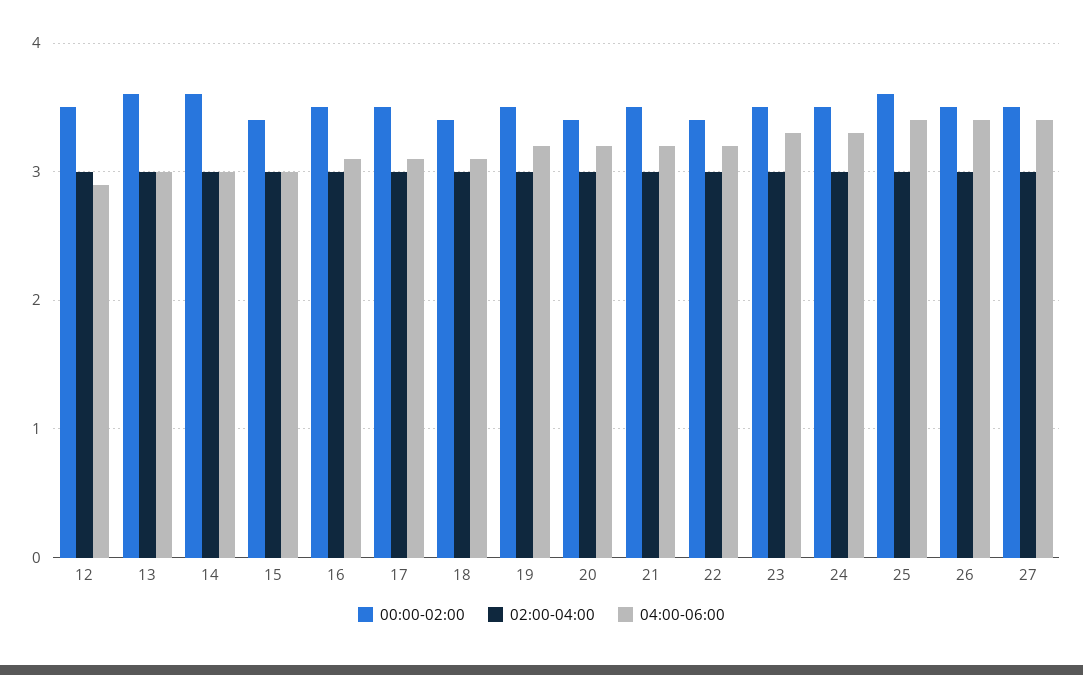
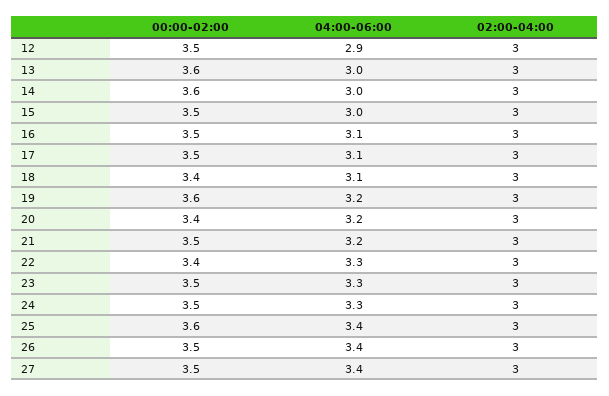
  {
    "00:00-02:00": {
      "12": 3.5,
      "13": 3.6,
      "14": 3.6,
-     "15": 3.4,
+     "15": 3.5,
      "16": 3.5,
      "17": 3.5,
      "18": 3.4,
-     "19": 3.5,
+     "19": 3.6,
      "20": 3.4,
      "21": 3.5,
      "22": 3.4,
      "23": 3.5,
      "24": 3.5,
      "25": 3.6,
      "26": 3.5,
      "27": 3.5
    },
    "02:00-04:00": {
      "12": 3,
      "13": 3,
      "14": 3,
      "15": 3,
      "16": 3,
      "17": 3,
      "18": 3,
      "19": 3,
      "20": 3,
      "21": 3,
      "22": 3,
      "23": 3,
      "24": 3,
      "25": 3,
      "26": 3,
      "27": 3
    },
    "04:00-06:00": {
      "12": 2.9,
      "13": 3,
      "14": 3,
      "15": 3,
      "16": 3.1,
      "17": 3.1,
      "18": 3.1,
      "19": 3.2,
      "20": 3.2,
      "21": 3.2,
-     "22": 3.2,
+     "22": 3.3,
      "23": 3.3,
      "24": 3.3,
      "25": 3.4,
      "26": 3.4,
      "27": 3.4
    }
  }

